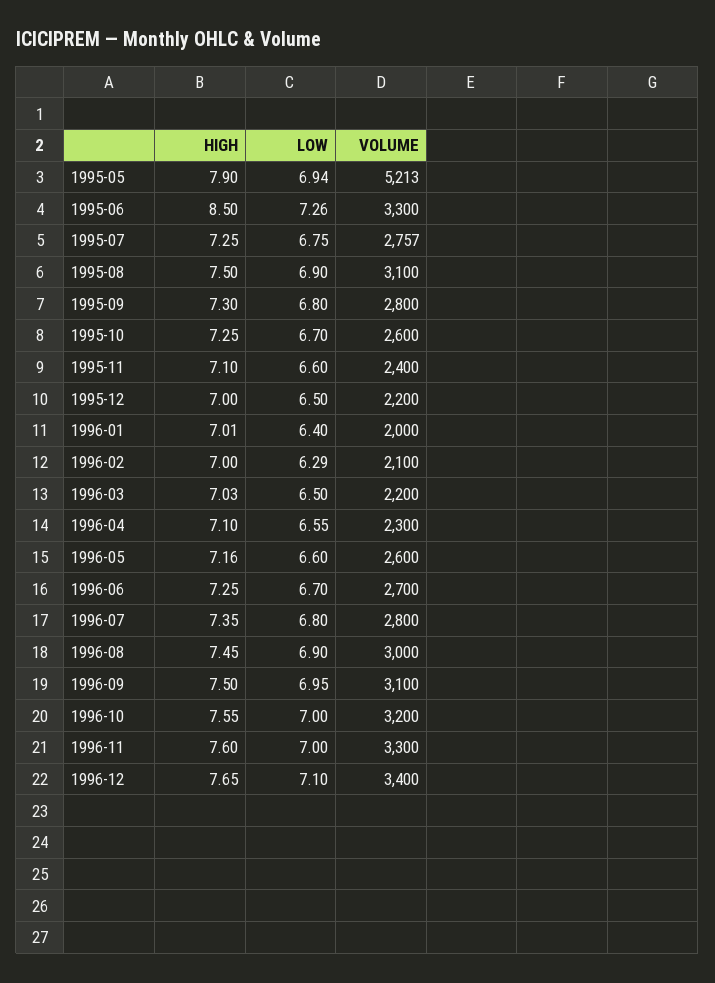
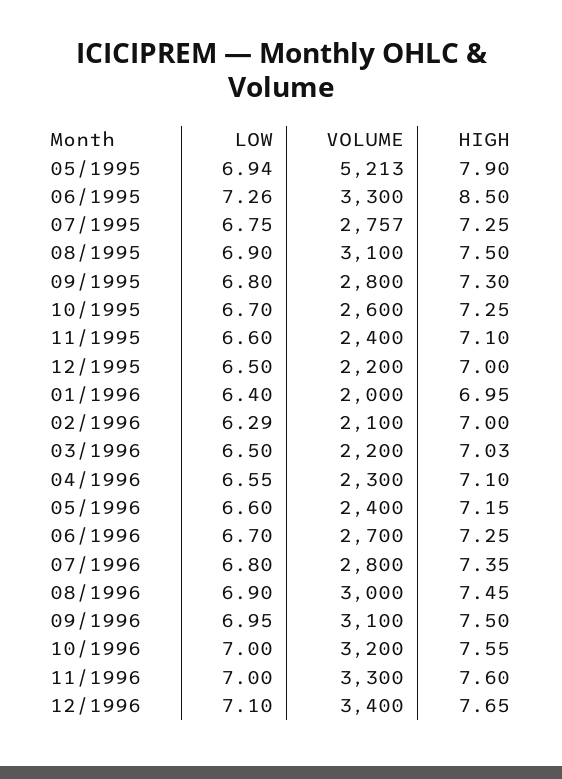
  {
    "HIGH": {
      "1995-05": 7.9,
      "1995-06": 8.5,
      "1995-07": 7.25,
      "1995-08": 7.5,
      "1995-09": 7.3,
      "1995-10": 7.25,
      "1995-11": 7.1,
      "1995-12": 7,
-     "1996-01": 7.01,
+     "1996-01": 6.95,
      "1996-02": 7,
      "1996-03": 7.03,
      "1996-04": 7.1,
-     "1996-05": 7.16,
+     "1996-05": 7.15,
      "1996-06": 7.25,
      "1996-07": 7.35,
      "1996-08": 7.45,
      "1996-09": 7.5,
      "1996-10": 7.55,
      "1996-11": 7.6,
      "1996-12": 7.65
    },
    "LOW": {
      "1995-05": 6.94,
      "1995-06": 7.26,
      "1995-07": 6.75,
      "1995-08": 6.9,
      "1995-09": 6.8,
      "1995-10": 6.7,
      "1995-11": 6.6,
      "1995-12": 6.5,
      "1996-01": 6.4,
      "1996-02": 6.29,
      "1996-03": 6.5,
      "1996-04": 6.55,
      "1996-05": 6.6,
      "1996-06": 6.7,
      "1996-07": 6.8,
      "1996-08": 6.9,
      "1996-09": 6.95,
      "1996-10": 7,
      "1996-11": 7,
      "1996-12": 7.1
    },
    "VOLUME": {
      "1995-05": 5213,
      "1995-06": 3300,
      "1995-07": 2757,
      "1995-08": 3100,
      "1995-09": 2800,
      "1995-10": 2600,
      "1995-11": 2400,
      "1995-12": 2200,
      "1996-01": 2000,
      "1996-02": 2100,
      "1996-03": 2200,
      "1996-04": 2300,
-     "1996-05": 2600,
+     "1996-05": 2400,
      "1996-06": 2700,
      "1996-07": 2800,
      "1996-08": 3000,
      "1996-09": 3100,
      "1996-10": 3200,
      "1996-11": 3300,
      "1996-12": 3400
    }
  }

